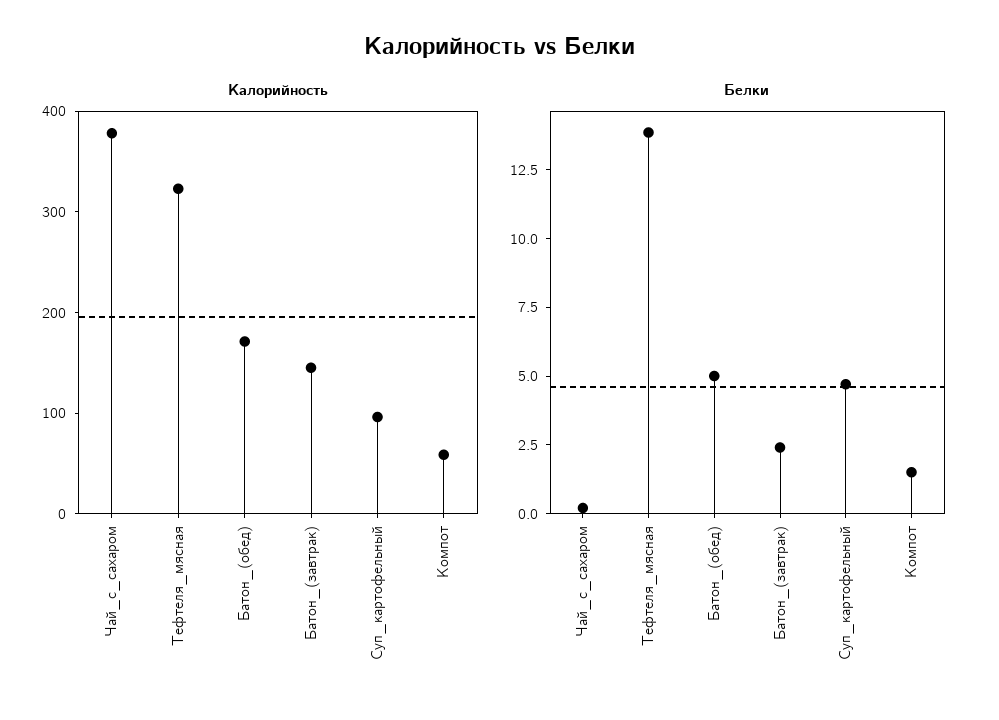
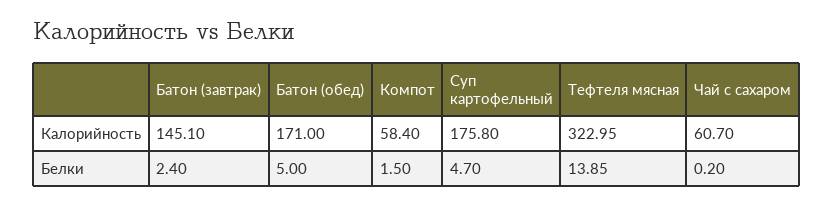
  {
    "Калорийность": {
-     "Чай_с_сахаром": 380,
+     "Чай_с_сахаром": 60.7,
      "Тефтеля_мясная": 322.95,
      "Батон_(обед)": 171,
      "Батон_(завтрак)": 145.1,
-     "Суп_картофельный": 100,
+     "Суп_картофельный": 175.8,
      "Компот": 58.4
    },
    "Белки": {
      "Чай_с_сахаром": 0.2,
      "Тефтеля_мясная": 13.85,
      "Батон_(обед)": 5,
      "Батон_(завтрак)": 2.4,
      "Суп_картофельный": 4.7,
      "Компот": 1.5
    }
  }

